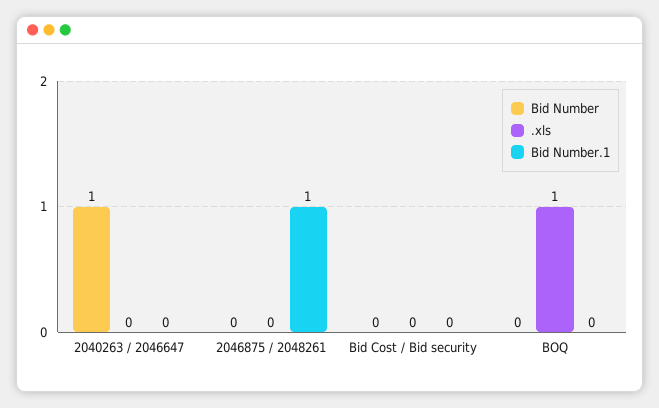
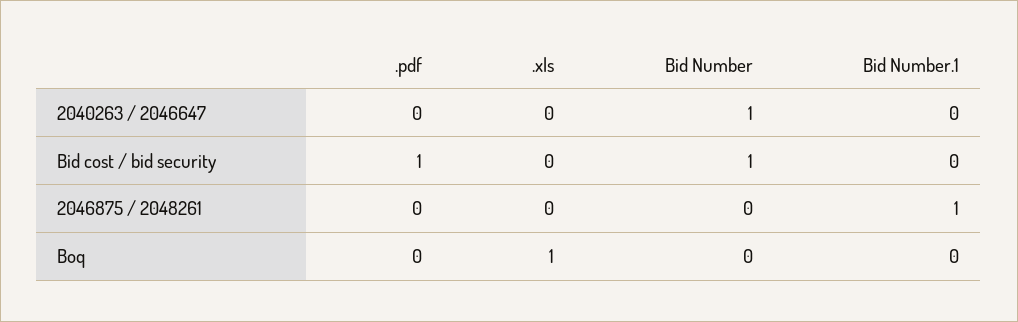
  {
    "Bid Number": {
      "2040263 / 2046647": 1,
      "2046875 / 2048261": 0,
-     "Bid Cost / Bid security": 0,
+     "Bid Cost / Bid security": 1,
      "BOQ": 0
    },
    ".xls": {
      "2040263 / 2046647": 0,
      "2046875 / 2048261": 0,
      "Bid Cost / Bid security": 0,
      "BOQ": 1
    },
    "Bid Number.1": {
      "2040263 / 2046647": 0,
      "2046875 / 2048261": 1,
      "Bid Cost / Bid security": 0,
      "BOQ": 0
-   }
+   },
+   ".pdf": {
+     "2040263 / 2046647": 0,
+     "Bid Cost / Bid security": 1,
+     "2046875 / 2048261": 0,
+     "BOQ": 0
+   }
  }

